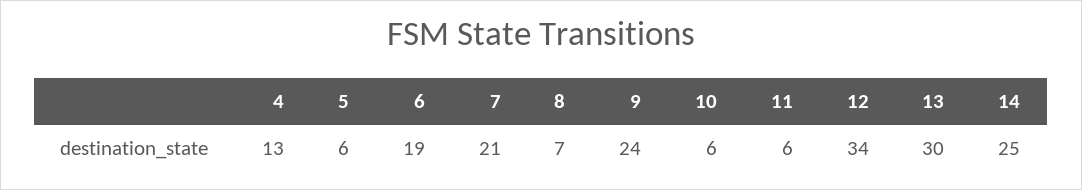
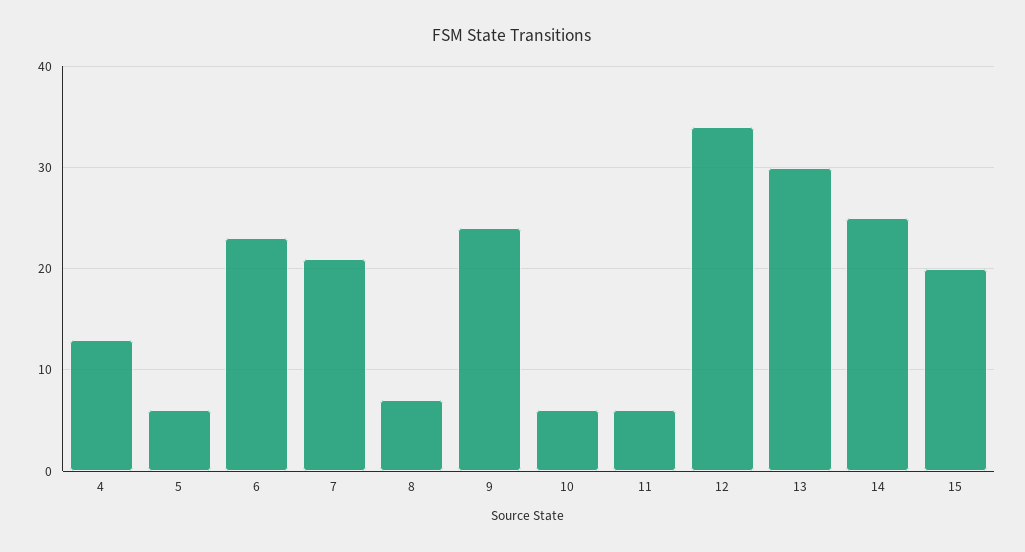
  {
    "4": 13,
    "5": 6,
-   "6": 19,
+   "6": 23,
    "7": 21,
    "8": 7,
    "9": 24,
    "10": 6,
    "11": 6,
    "12": 34,
    "13": 30,
-   "14": 25
+   "14": 25,
+   "15": 20
  }

